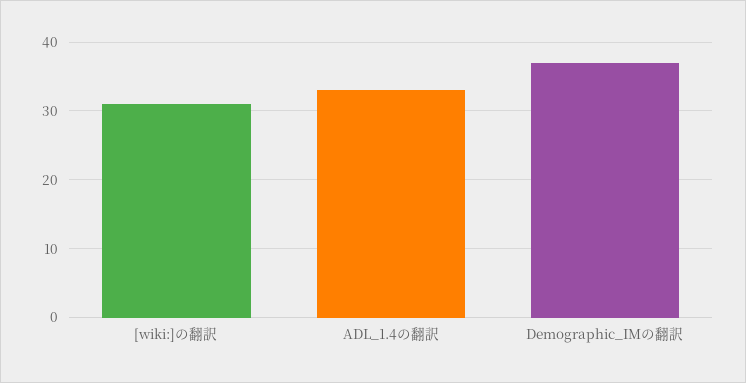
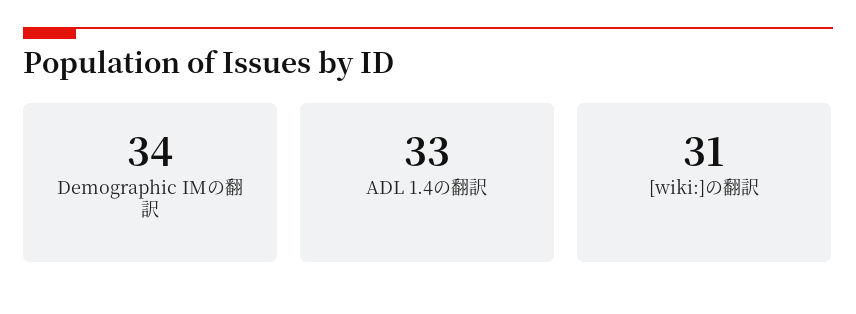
  {
    "[wiki:]の翻訳": 31,
    "ADL_1.4の翻訳": 33,
-   "Demographic_IMの翻訳": 37
+   "Demographic_IMの翻訳": 34
  }

